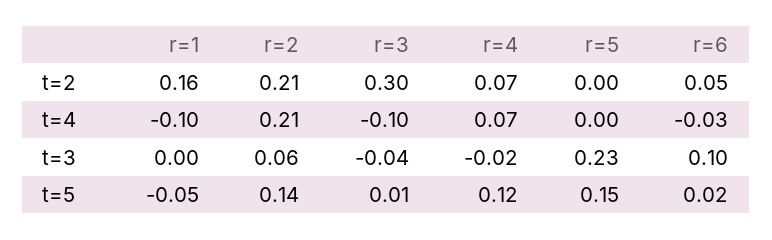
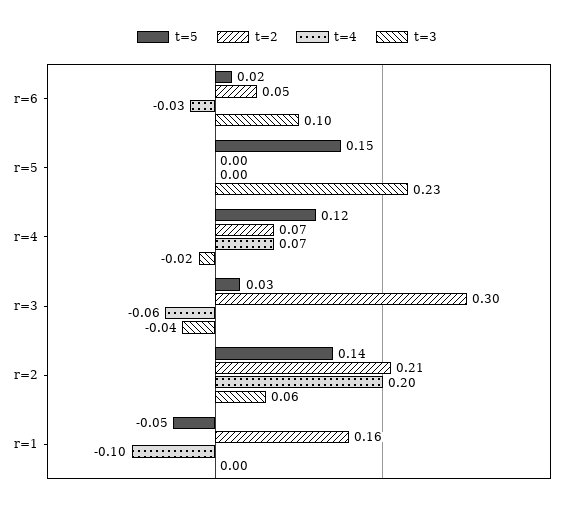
  {
    "t=2": {
      "r=1": 0.16,
      "r=2": 0.21,
      "r=3": 0.3,
      "r=4": 0.07,
      "r=5": 0,
      "r=6": 0.05
    },
    "t=4": {
      "r=1": -0.1,
-     "r=2": 0.21,
+     "r=2": 0.2,
-     "r=3": -0.1,
+     "r=3": -0.06,
      "r=4": 0.07,
      "r=5": 0,
      "r=6": -0.03
    },
    "t=3": {
      "r=1": 0,
      "r=2": 0.06,
      "r=3": -0.04,
      "r=4": -0.02,
      "r=5": 0.23,
      "r=6": 0.1
    },
    "t=5": {
      "r=1": -0.05,
      "r=2": 0.14,
-     "r=3": 0.01,
+     "r=3": 0.03,
      "r=4": 0.12,
      "r=5": 0.15,
      "r=6": 0.02
    }
  }

